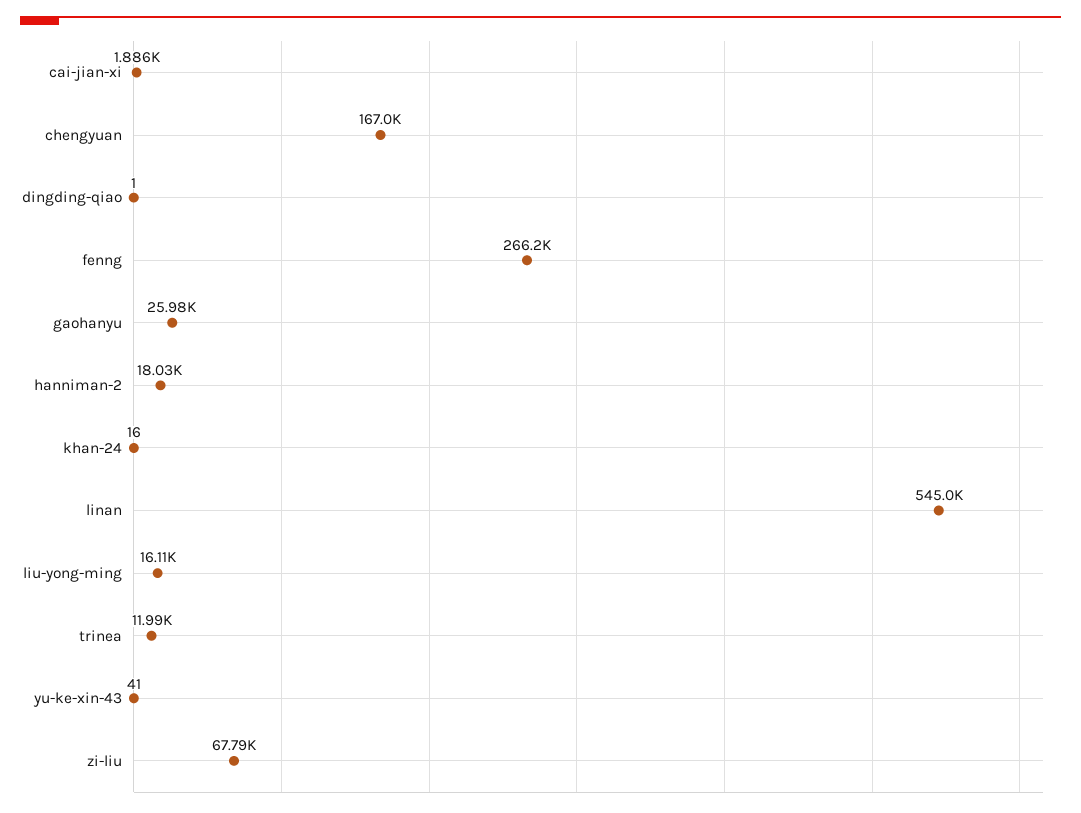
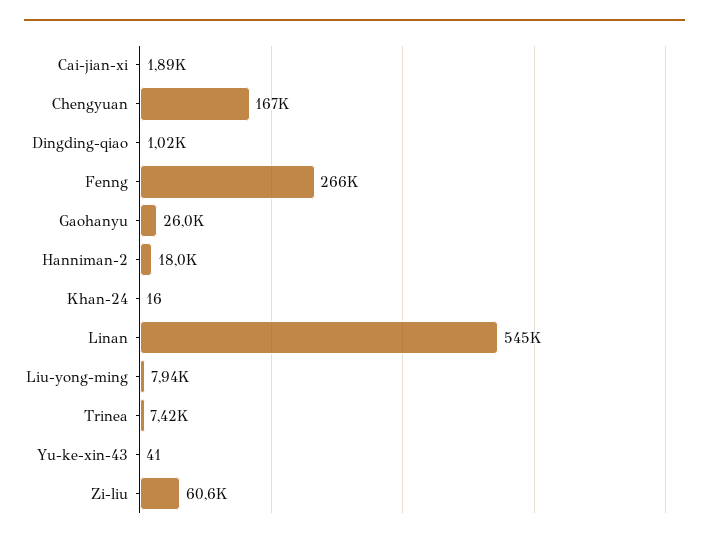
  {
    "cai-jian-xi": 1886,
    "chengyuan": 167000,
-   "dingding-qiao": 1,
+   "dingding-qiao": 1020,
    "fenng": 266200,
    "gaohanyu": 25980,
    "hanniman-2": 18030,
    "khan-24": 16,
    "linan": 545000,
-   "liu-yong-ming": 16110,
+   "liu-yong-ming": 7940,
-   "trinea": 11990,
+   "trinea": 7420,
    "yu-ke-xin-43": 41,
-   "zi-liu": 67790
+   "zi-liu": 60600
  }

